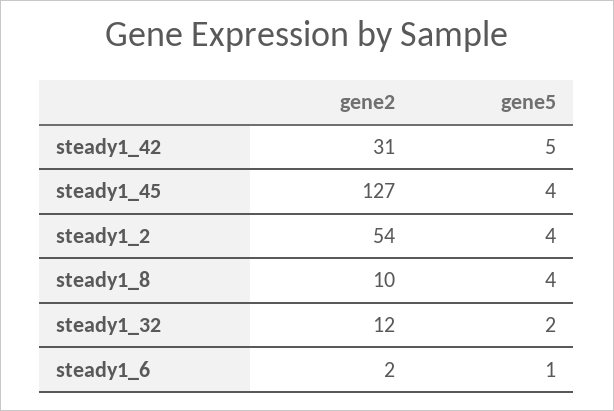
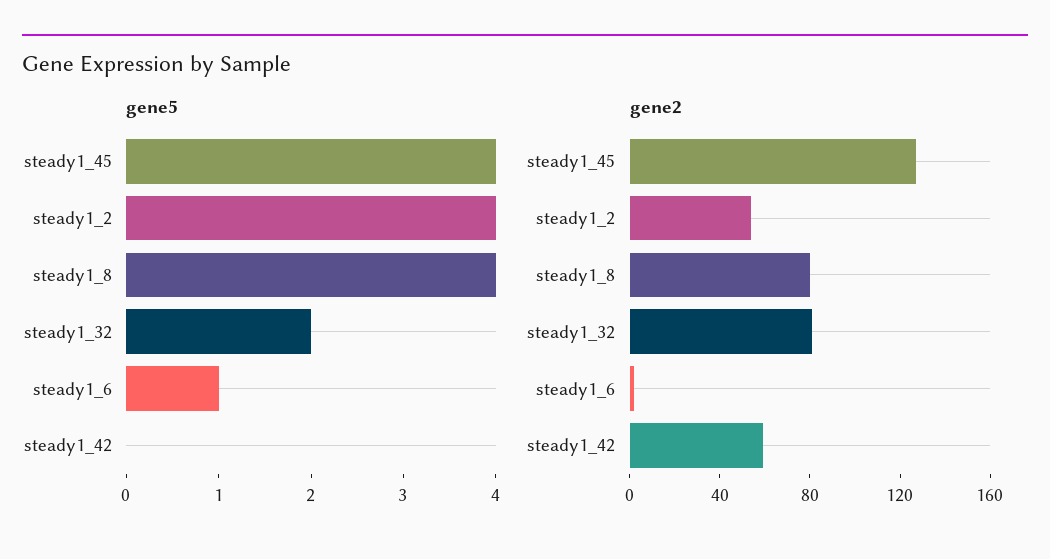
  {
    "gene2": {
-     "steady1_42": 31,
+     "steady1_42": 60,
      "steady1_45": 127,
      "steady1_2": 54,
-     "steady1_8": 10,
+     "steady1_8": 80,
-     "steady1_32": 12,
+     "steady1_32": 80,
      "steady1_6": 2
    },
    "gene5": {
-     "steady1_42": 5,
+     "steady1_42": 0,
      "steady1_45": 4,
      "steady1_2": 4,
      "steady1_8": 4,
      "steady1_32": 2,
      "steady1_6": 1
    }
  }

